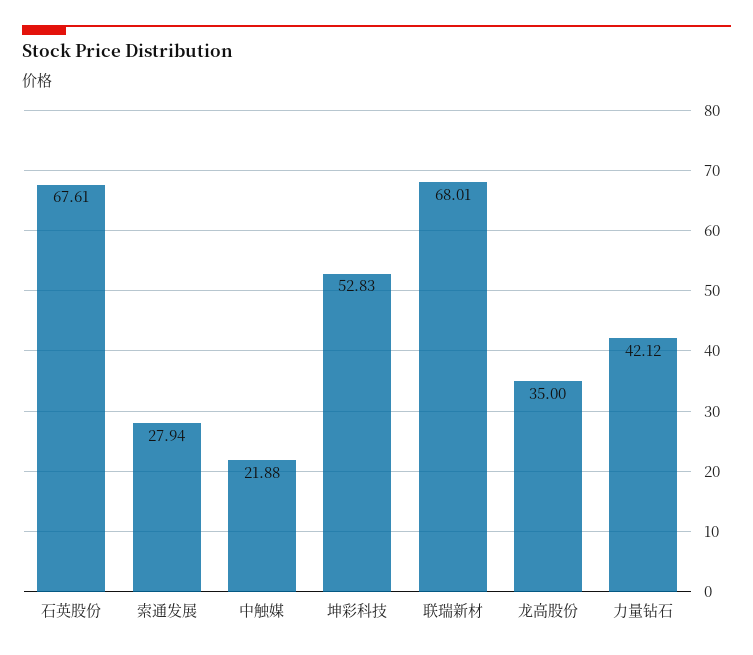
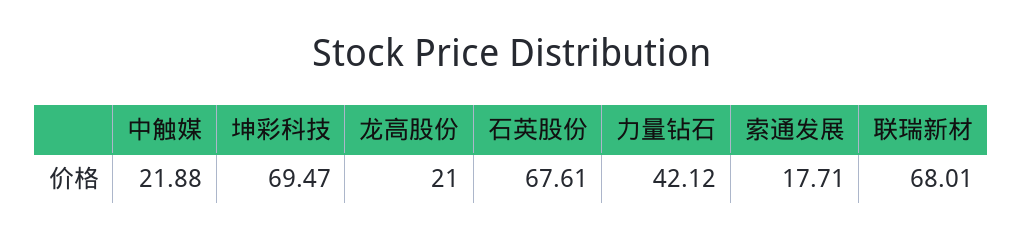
  {
    "石英股份": 67.61,
-   "索通发展": 27.94,
+   "索通发展": 17.71,
    "中触媒": 21.88,
-   "坤彩科技": 52.83,
+   "坤彩科技": 69.47,
    "联瑞新材": 68.01,
-   "龙高股份": 35,
+   "龙高股份": 21,
    "力量钻石": 42.12
  }

